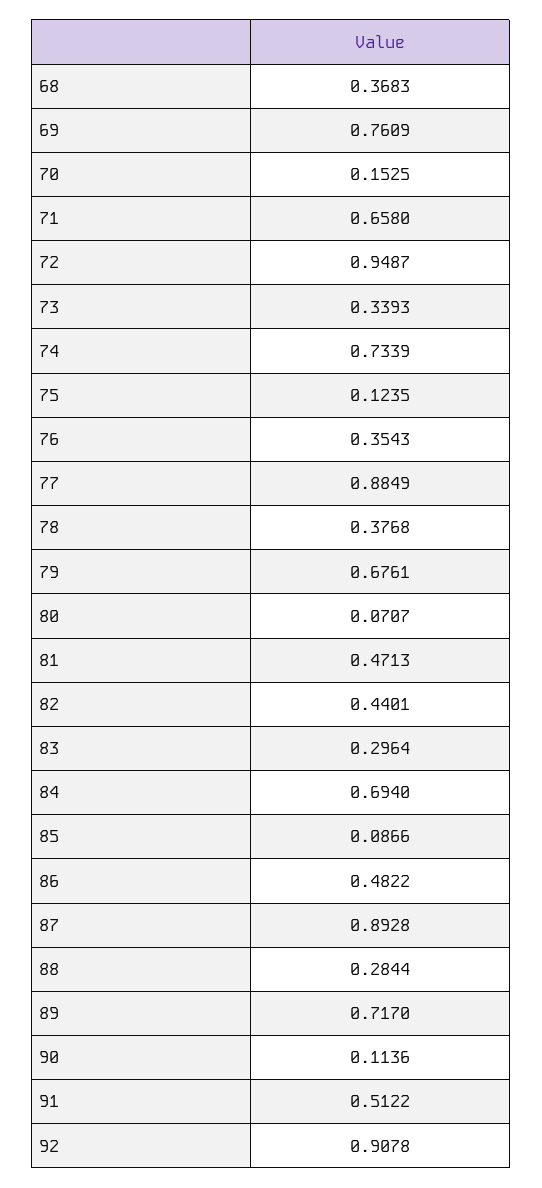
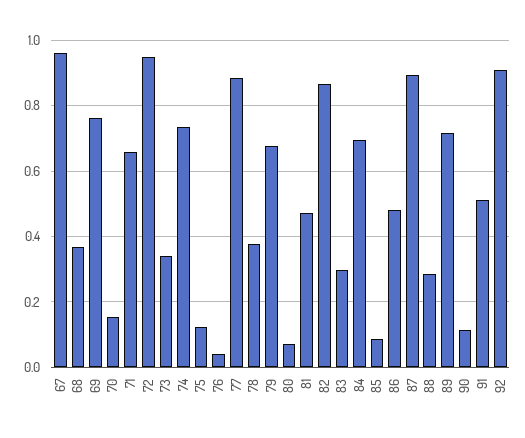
  {
    "68": 0.3683,
    "69": 0.7609,
    "70": 0.1525,
    "71": 0.658,
    "72": 0.9487,
    "73": 0.3393,
    "74": 0.7339,
    "75": 0.1235,
-   "76": 0.3543,
+   "76": 0.04,
    "77": 0.8849,
    "78": 0.3768,
    "79": 0.6761,
    "80": 0.0707,
    "81": 0.4713,
-   "82": 0.4401,
+   "82": 0.86,
    "83": 0.2964,
    "84": 0.694,
    "85": 0.0866,
    "86": 0.4822,
    "87": 0.8928,
    "88": 0.2844,
    "89": 0.717,
    "90": 0.1136,
    "91": 0.5122,
-   "92": 0.9078
+   "92": 0.9078,
+   "67": 0.96
  }

